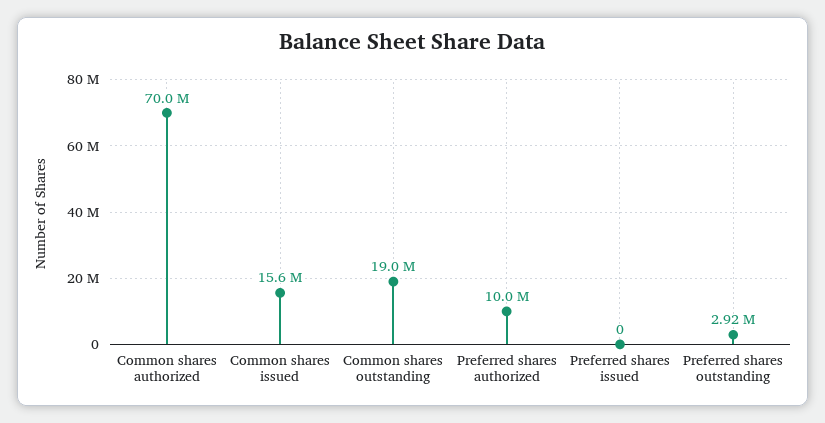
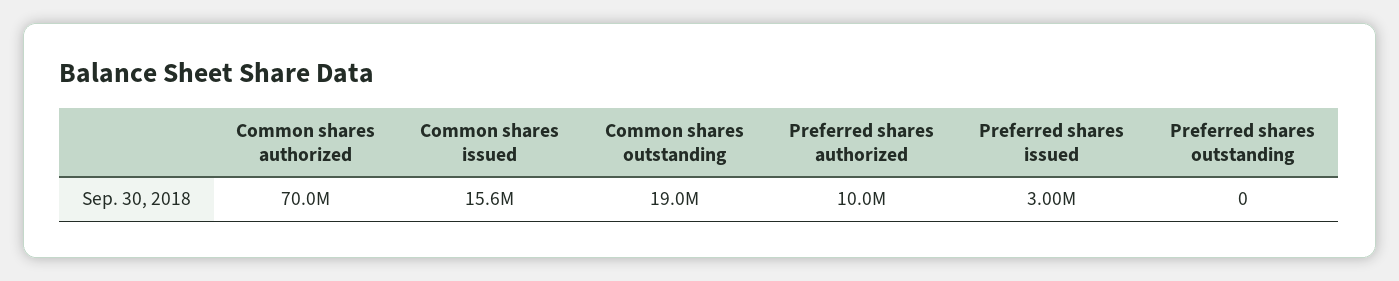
  {
    "Common shares authorized": 70000000,
    "Common shares issued": 15600000,
    "Common shares outstanding": 19000000,
    "Preferred shares authorized": 10000000,
-   "Preferred shares issued": 0,
+   "Preferred shares issued": 3000000,
-   "Preferred shares outstanding": 2920000
+   "Preferred shares outstanding": 0
  }

